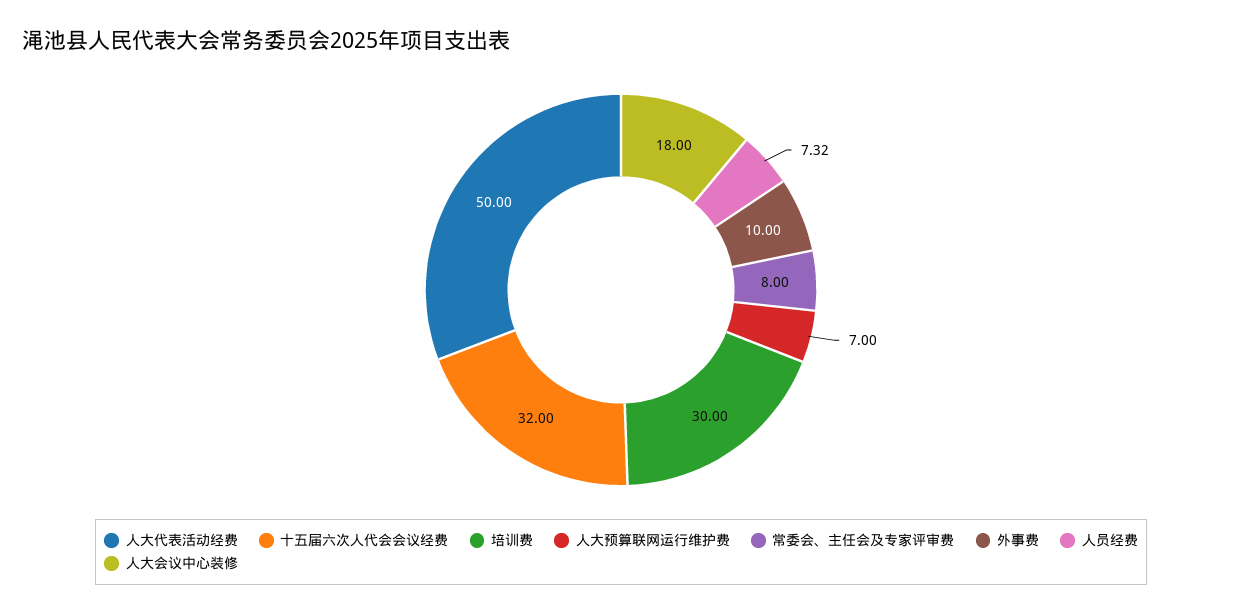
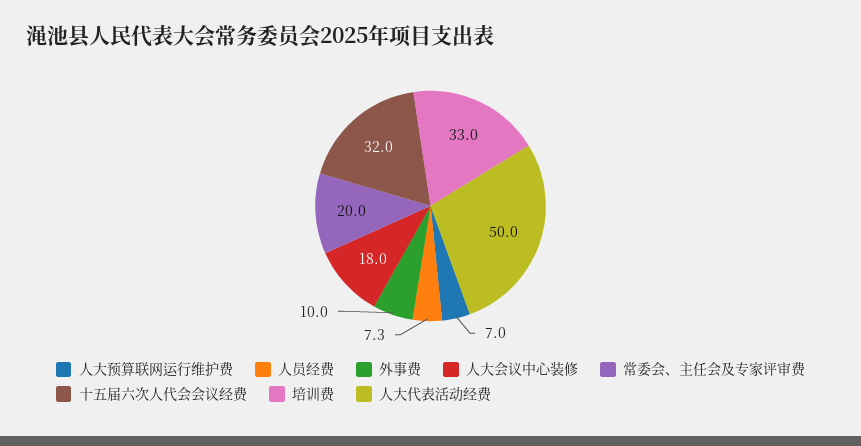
  {
    "人大代表活动经费": 50,
    "十五届六次人代会会议经费": 32,
-   "培训费": 30,
+   "培训费": 33,
    "人大预算联网运行维护费": 7,
-   "常委会、主任会及专家评审费": 8,
+   "常委会、主任会及专家评审费": 20,
    "外事费": 10,
    "人员经费": 7.32,
    "人大会议中心装修": 18
  }

